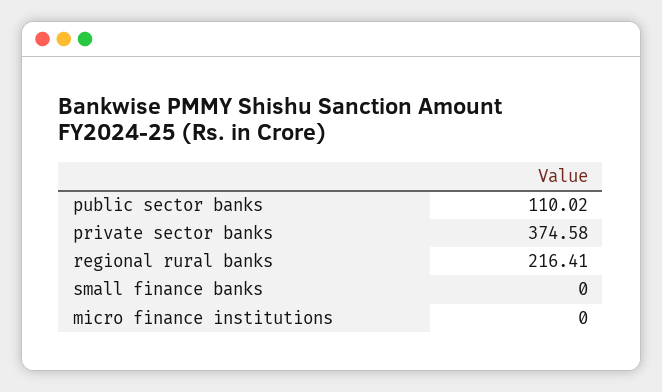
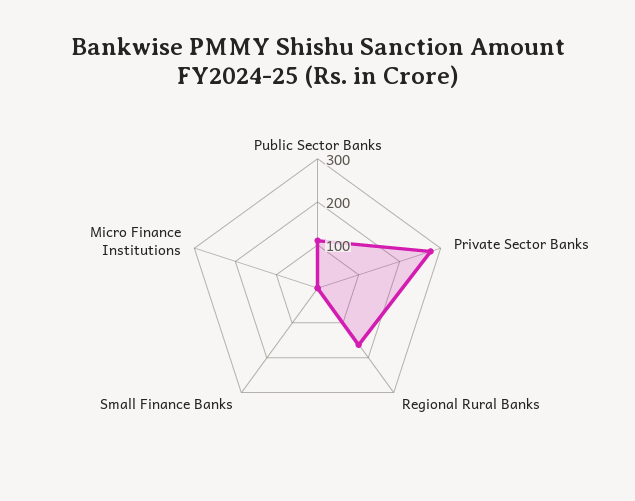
  {
    "public sector banks": 110.02,
-   "private sector banks": 374.58,
+   "private sector banks": 280,
-   "regional rural banks": 216.41,
+   "regional rural banks": 160,
    "small finance banks": 0,
    "micro finance institutions": 0
  }

